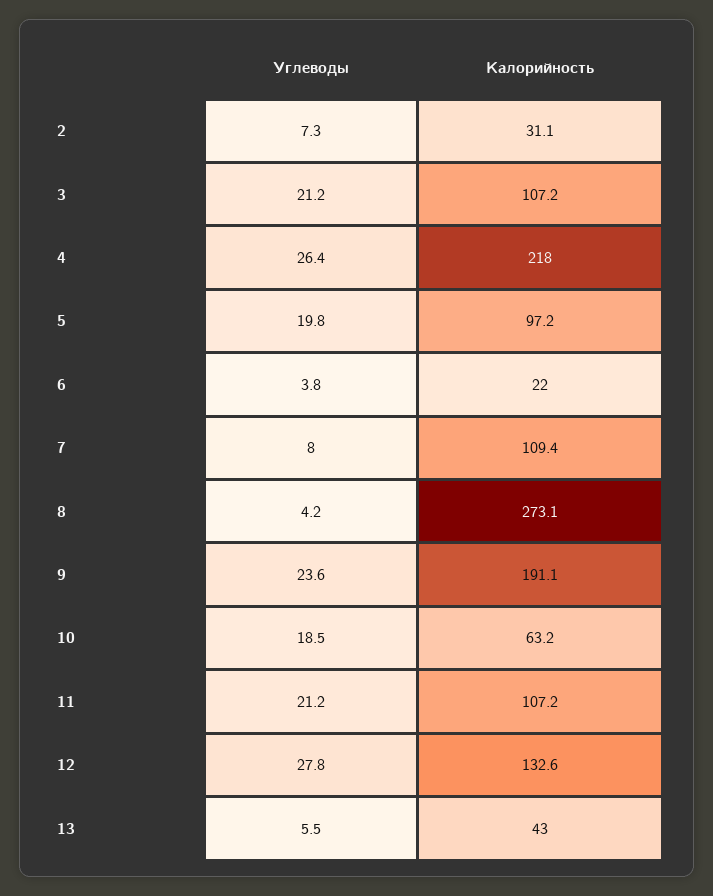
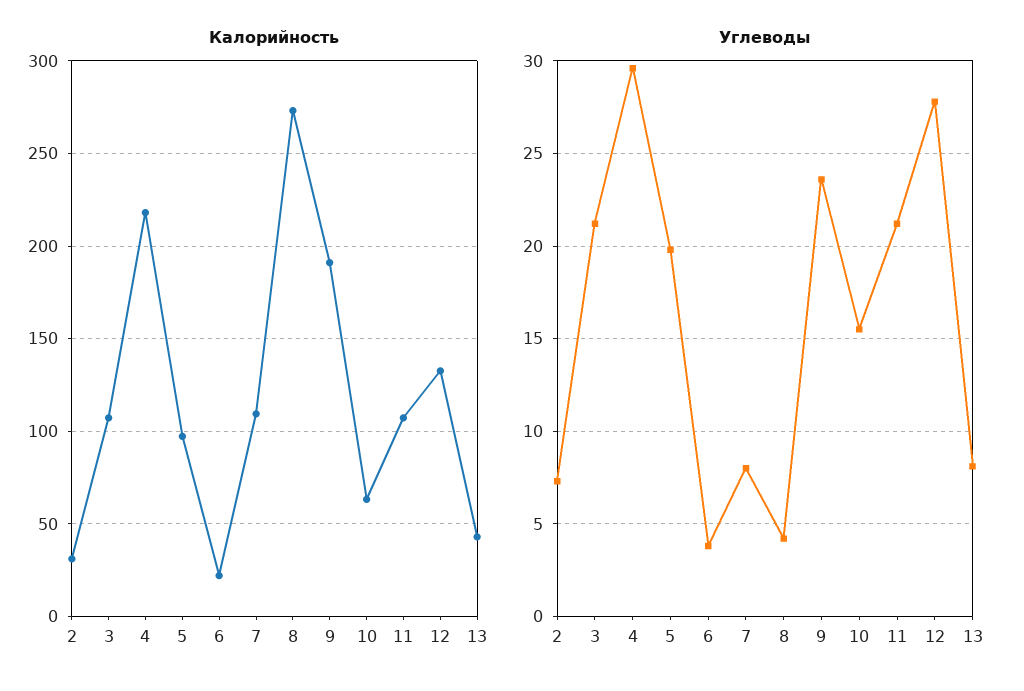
  {
    "Углеводы": {
      "2": 7.3,
      "3": 21.2,
-     "4": 26.4,
+     "4": 29.5,
      "5": 19.8,
      "6": 3.8,
      "7": 8,
      "8": 4.2,
      "9": 23.6,
-     "10": 18.5,
+     "10": 15.5,
      "11": 21.2,
      "12": 27.8,
-     "13": 5.5
+     "13": 8
    },
    "Калорийность": {
      "2": 31.1,
      "3": 107.2,
      "4": 218,
      "5": 97.2,
      "6": 22,
      "7": 109.4,
      "8": 273.1,
      "9": 191.1,
      "10": 63.2,
      "11": 107.2,
      "12": 132.6,
      "13": 43
    }
  }

